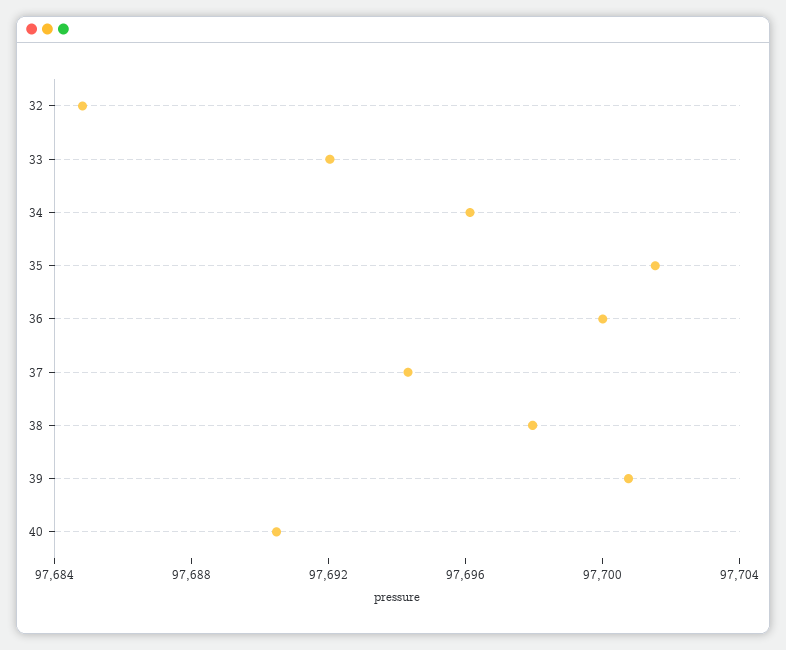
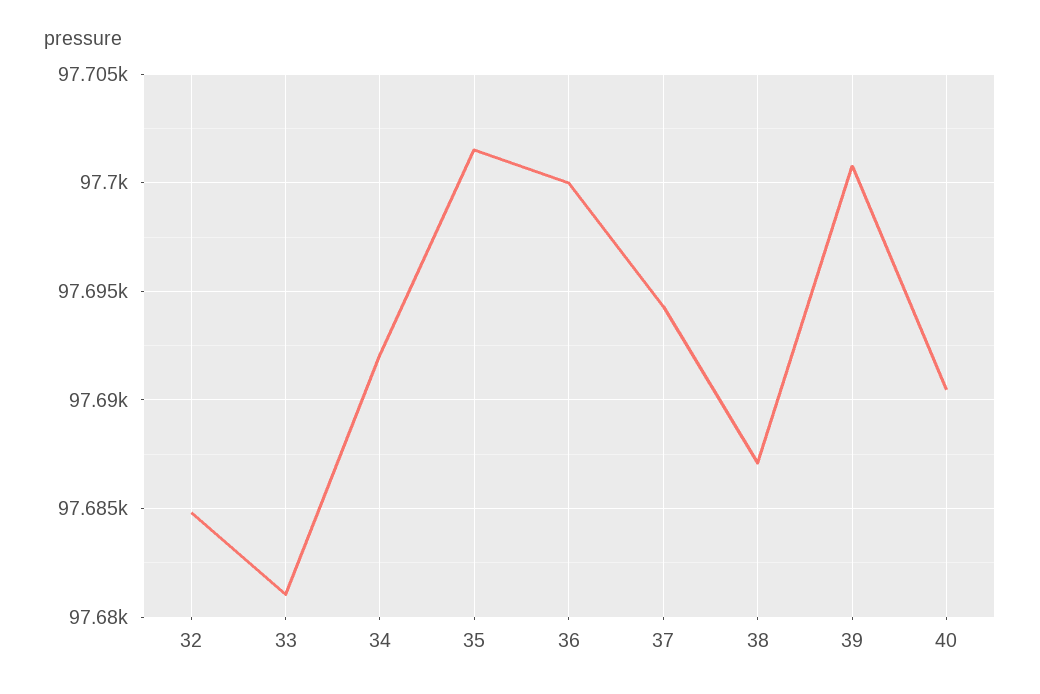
  {
    "32": 97685,
-   "33": 97692,
+   "33": 97681,
-   "34": 97696,
+   "34": 97692,
    "35": 97701.5,
    "36": 97700,
    "37": 97694.5,
-   "38": 97698,
+   "38": 97687,
    "39": 97701,
    "40": 97690.5
  }

